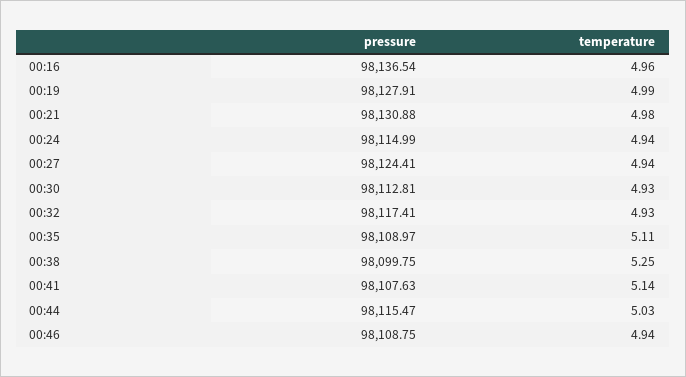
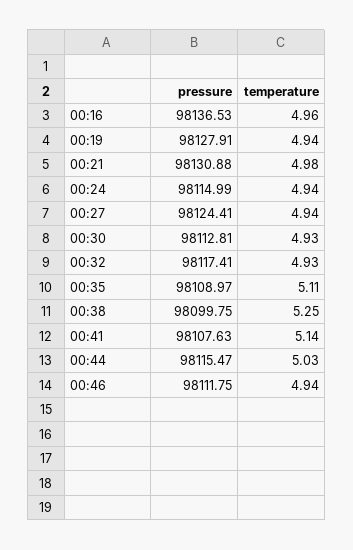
  {
    "pressure": {
-     "00:16": 98136.54,
+     "00:16": 98136.53,
      "00:19": 98127.91,
      "00:21": 98130.88,
      "00:24": 98114.99,
      "00:27": 98124.41,
      "00:30": 98112.81,
      "00:32": 98117.41,
      "00:35": 98108.97,
      "00:38": 98099.75,
      "00:41": 98107.63,
      "00:44": 98115.47,
-     "00:46": 98108.75
+     "00:46": 98111.75
    },
    "temperature": {
      "00:16": 4.96,
-     "00:19": 4.99,
+     "00:19": 4.94,
      "00:21": 4.98,
      "00:24": 4.94,
      "00:27": 4.94,
      "00:30": 4.93,
      "00:32": 4.93,
      "00:35": 5.11,
      "00:38": 5.25,
      "00:41": 5.14,
      "00:44": 5.03,
      "00:46": 4.94
    }
  }

